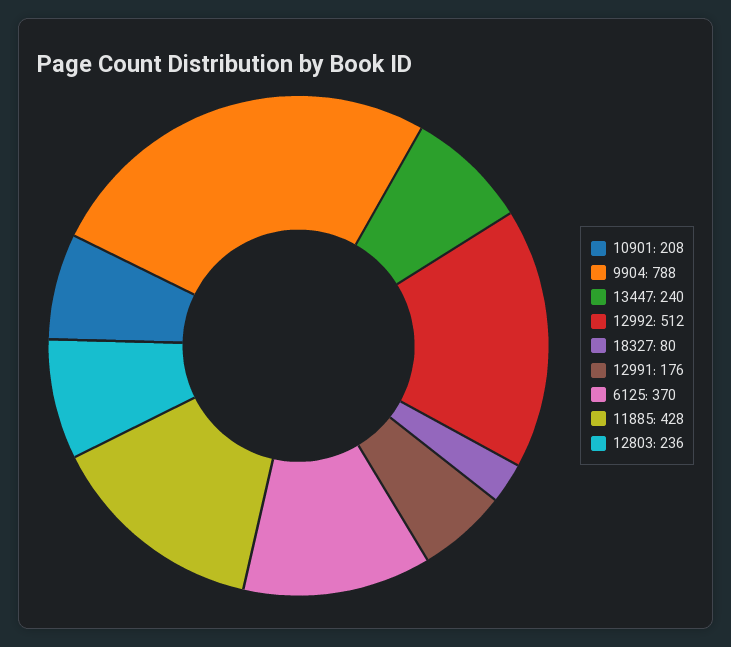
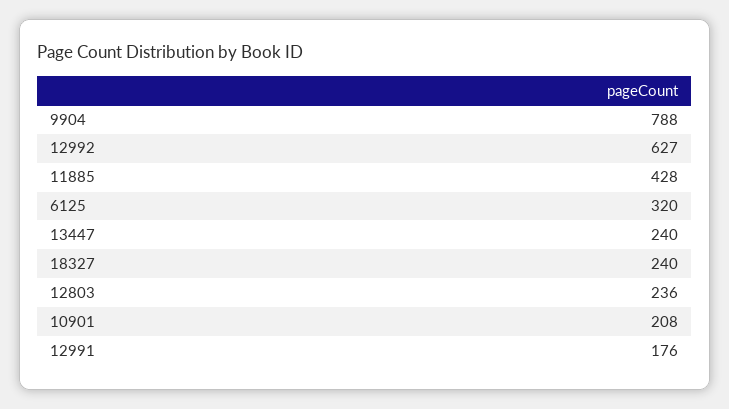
  {
    "10901": 208,
    "9904": 788,
    "13447": 240,
-   "12992": 512,
+   "12992": 627,
-   "18327": 80,
+   "18327": 240,
    "12991": 176,
-   "6125": 370,
+   "6125": 320,
    "11885": 428,
    "12803": 236
  }

